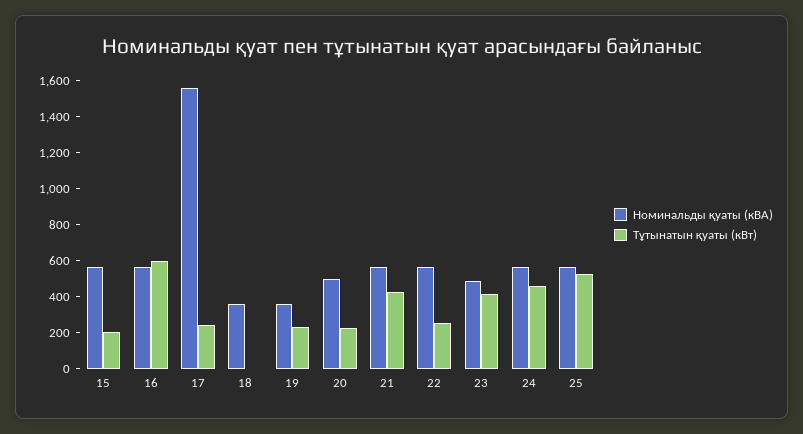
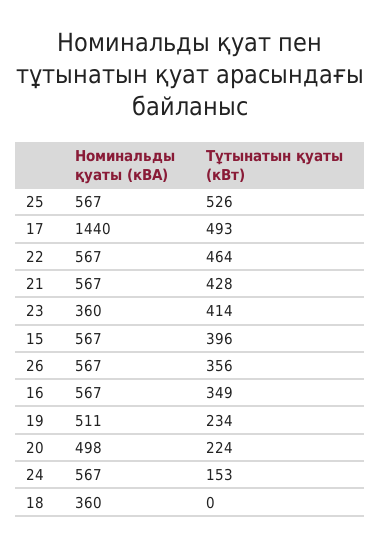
  {
    "Номинальды қуаты (кВА)": {
      "15": 567,
      "16": 567,
-     "17": 1550,
+     "17": 1440,
      "18": 360,
-     "19": 350,
+     "19": 511,
      "20": 498,
      "21": 567,
      "22": 567,
-     "23": 500,
+     "23": 360,
      "24": 567,
-     "25": 567
+     "25": 567,
+     "26": 567
    },
    "Тұтынатын қуаты (кВт)": {
-     "15": 200,
+     "15": 396,
-     "16": 600,
+     "16": 349,
-     "17": 250,
+     "17": 493,
      "18": 0,
      "19": 234,
      "20": 224,
      "21": 428,
-     "22": 250,
+     "22": 464,
      "23": 414,
-     "24": 450,
+     "24": 153,
-     "25": 526
+     "25": 526,
+     "26": 356
    }
  }

